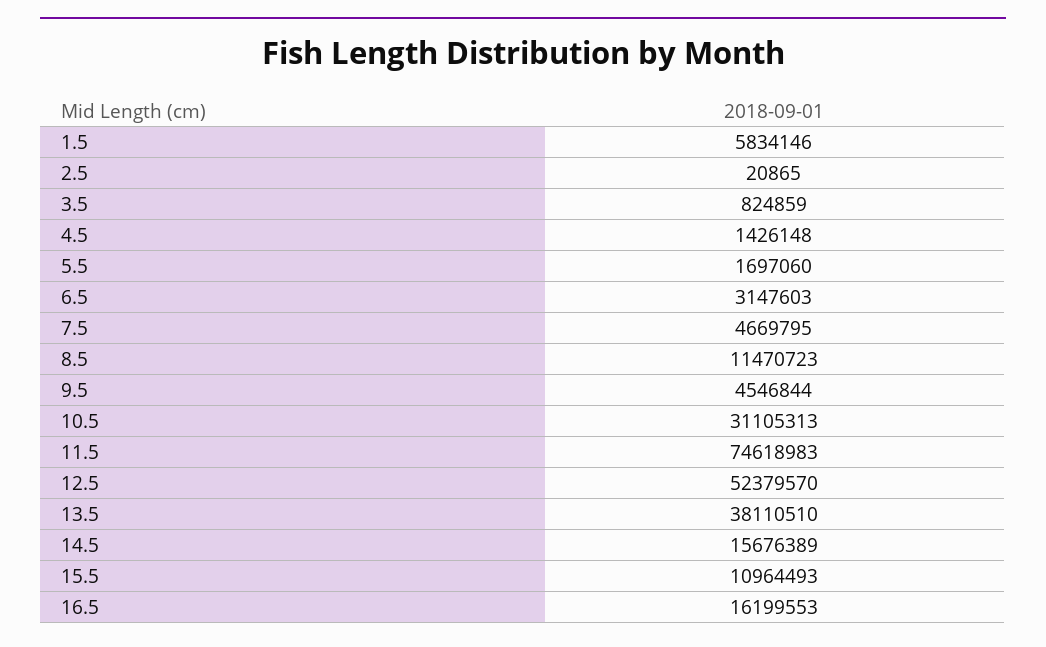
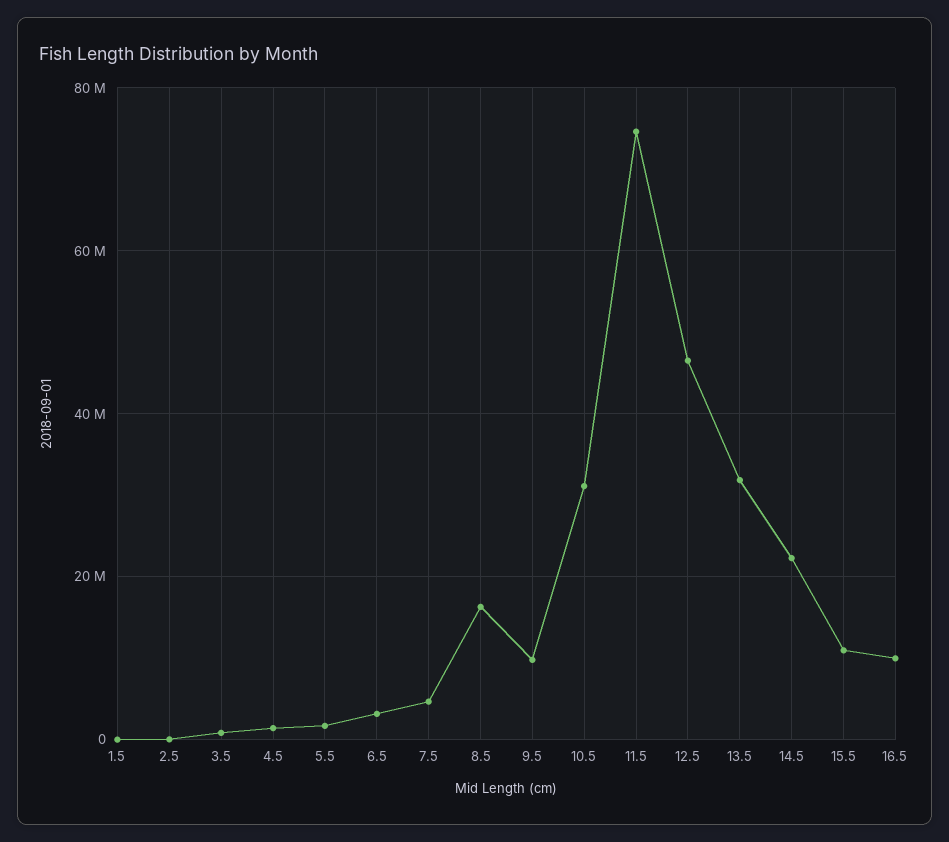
  {
-   "1.5": 5834146,
+   "1.5": 0,
    "2.5": 20865,
    "3.5": 824859,
    "4.5": 1426148,
    "5.5": 1697060,
    "6.5": 3147603,
    "7.5": 4669795,
-   "8.5": 11470723,
+   "8.5": 16000000,
-   "9.5": 4546844,
+   "9.5": 10000000,
    "10.5": 31105313,
    "11.5": 74618983,
-   "12.5": 52379570,
+   "12.5": 46000000,
-   "13.5": 38110510,
+   "13.5": 32000000,
-   "14.5": 15676389,
+   "14.5": 22000000,
    "15.5": 10964493,
-   "16.5": 16199553
+   "16.5": 10000000
  }

